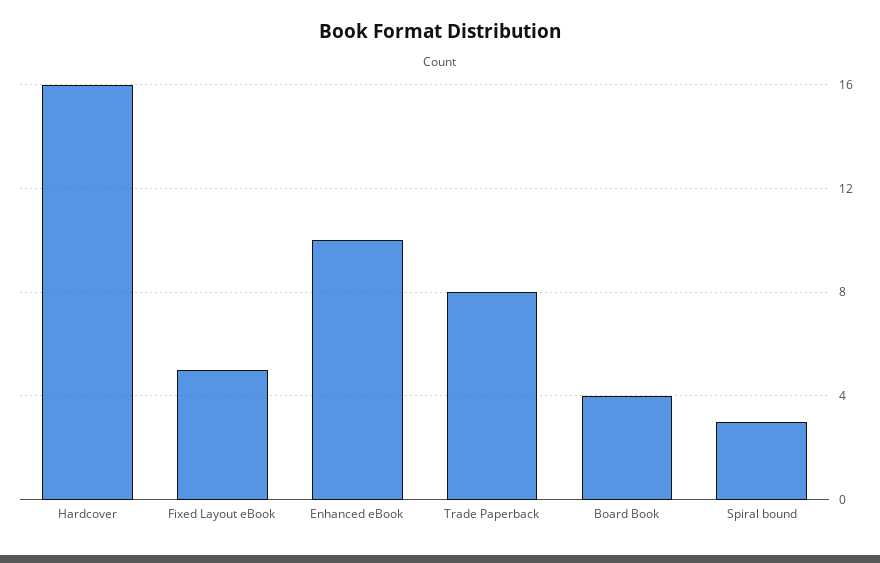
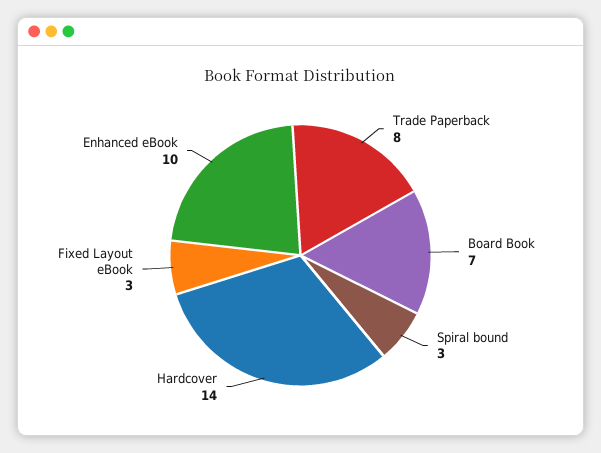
  {
-   "Hardcover": 16,
+   "Hardcover": 14,
-   "Fixed Layout eBook": 5,
+   "Fixed Layout eBook": 3,
    "Enhanced eBook": 10,
    "Trade Paperback": 8,
-   "Board Book": 4,
+   "Board Book": 7,
    "Spiral bound": 3
  }

